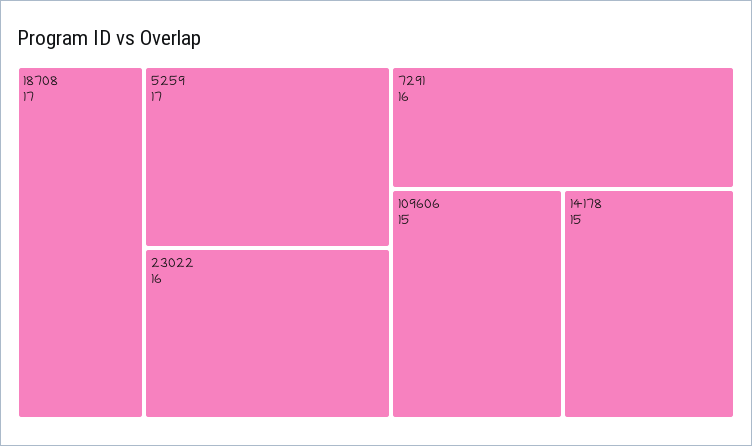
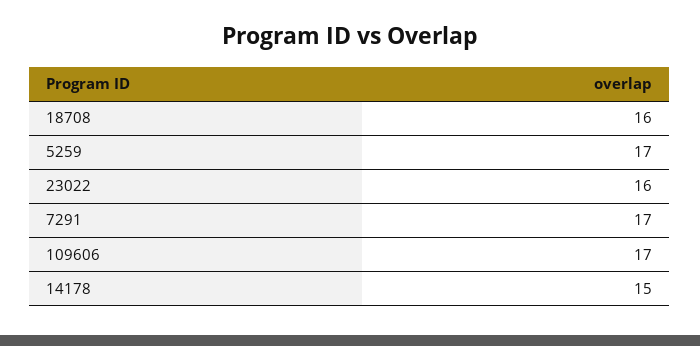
  {
-   "18708": 17,
+   "18708": 16,
    "5259": 17,
    "23022": 16,
-   "7291": 16,
+   "7291": 17,
-   "109606": 15,
+   "109606": 17,
    "14178": 15
  }

